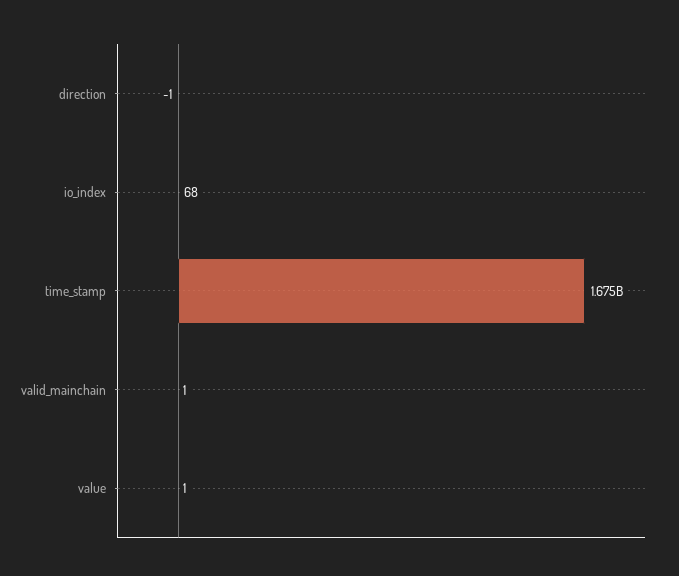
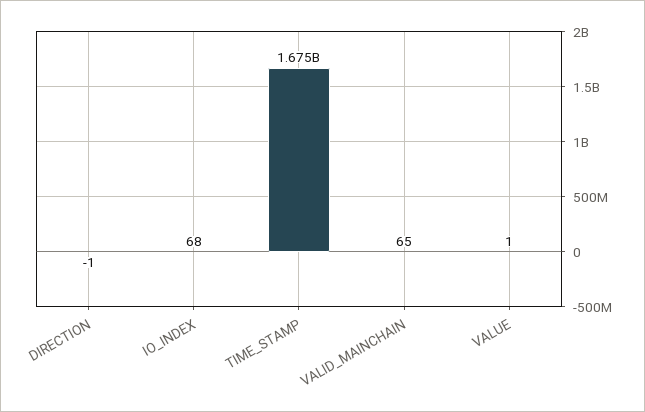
  {
    "direction": -1,
    "io_index": 68,
    "time_stamp": 1675000000,
-   "valid_mainchain": 1,
+   "valid_mainchain": 65,
    "value": 1
  }

